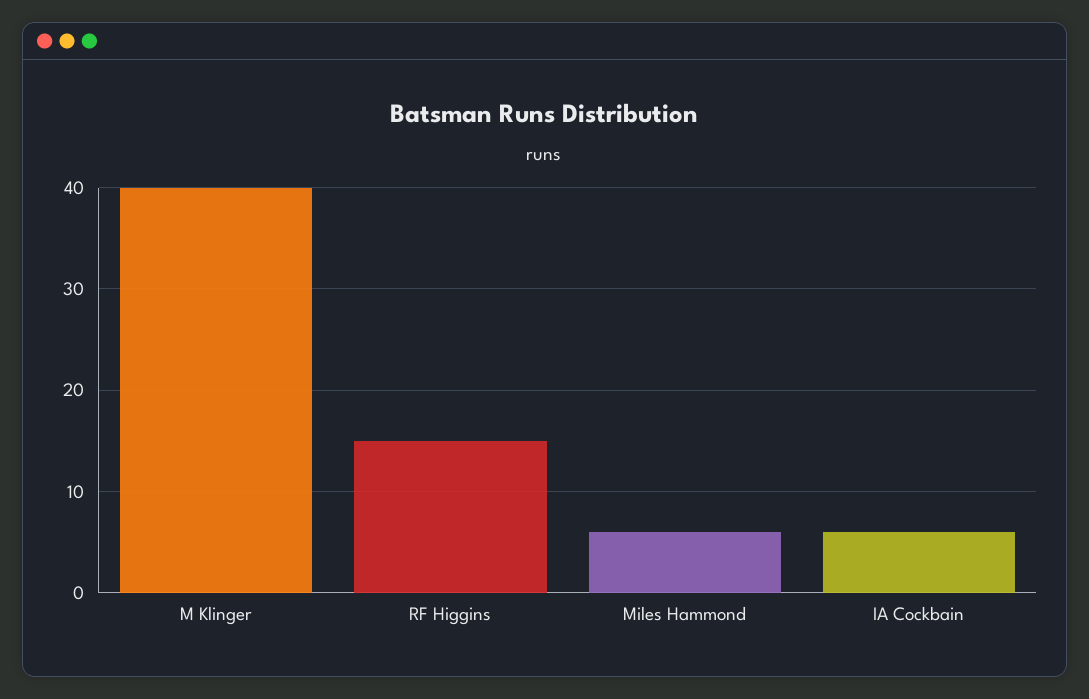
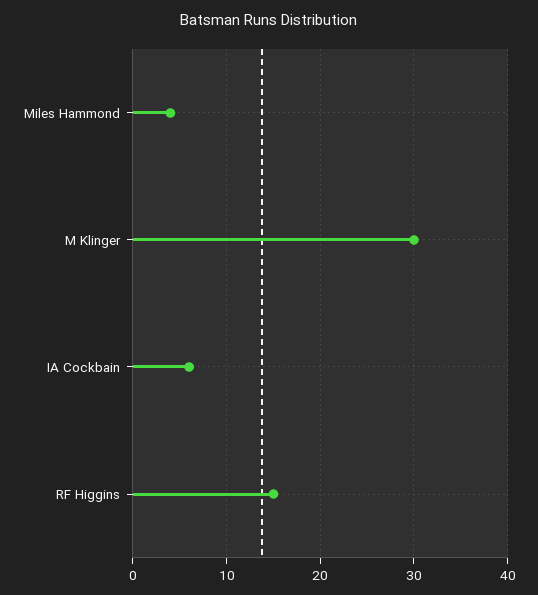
  {
-   "M Klinger": 40,
+   "M Klinger": 30,
    "RF Higgins": 15,
-   "Miles Hammond": 6,
+   "Miles Hammond": 4,
    "IA Cockbain": 6
  }

